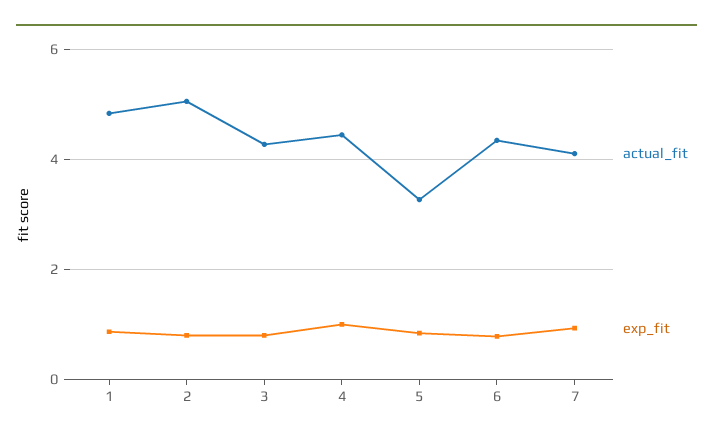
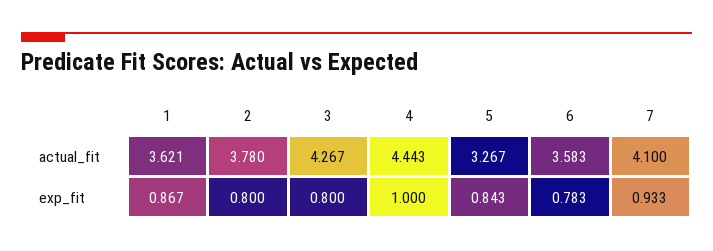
  {
    "actual_fit": {
-     "1": 4.8,
+     "1": 3.621,
-     "2": 5,
+     "2": 3.78,
      "3": 4.267,
      "4": 4.443,
      "5": 3.267,
-     "6": 4.4,
+     "6": 3.583,
      "7": 4.1
    },
    "exp_fit": {
      "1": 0.867,
      "2": 0.8,
      "3": 0.8,
      "4": 1,
      "5": 0.843,
      "6": 0.783,
      "7": 0.933
    }
  }

